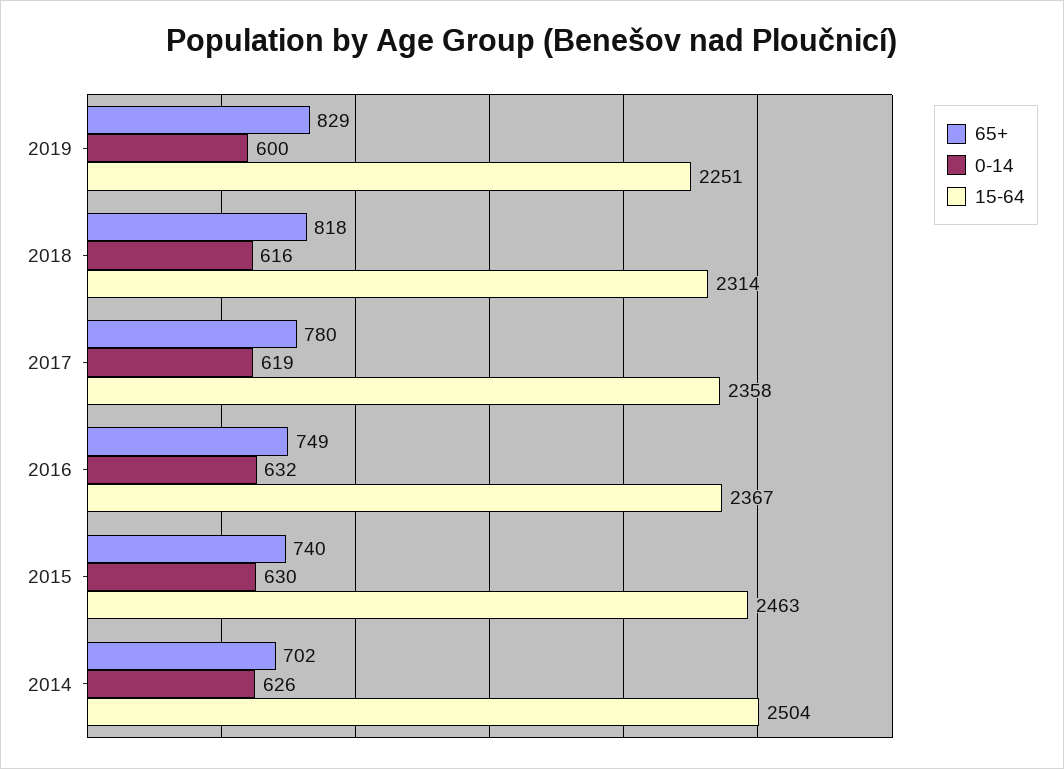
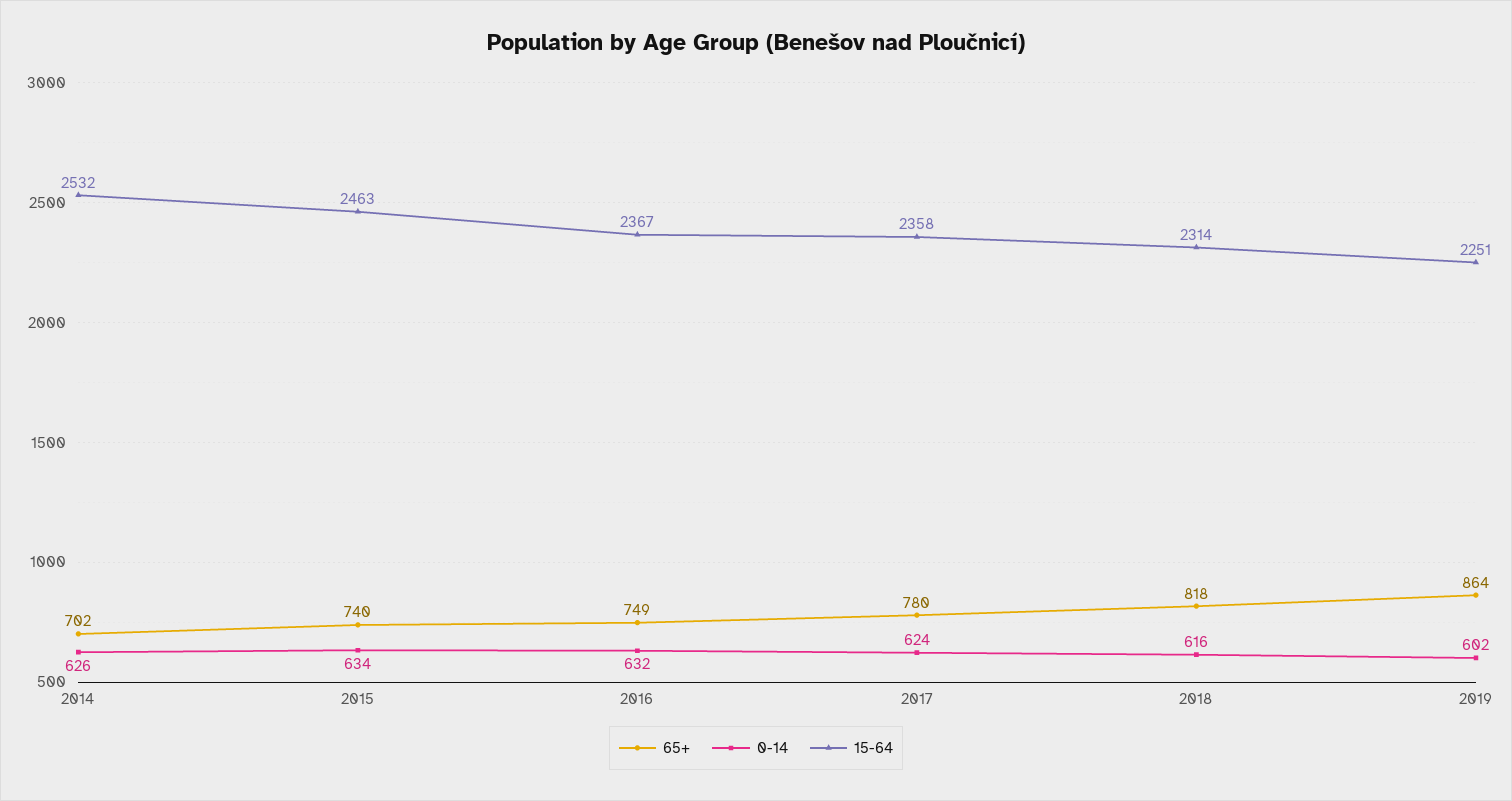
  {
    "65+": {
-     "2019": 829,
+     "2019": 864,
      "2018": 818,
      "2017": 780,
      "2016": 749,
      "2015": 740,
      "2014": 702
    },
    "0-14": {
-     "2019": 600,
+     "2019": 602,
      "2018": 616,
-     "2017": 619,
+     "2017": 624,
      "2016": 632,
-     "2015": 630,
+     "2015": 634,
      "2014": 626
    },
    "15-64": {
      "2019": 2251,
      "2018": 2314,
      "2017": 2358,
      "2016": 2367,
      "2015": 2463,
-     "2014": 2504
+     "2014": 2532
    }
  }

